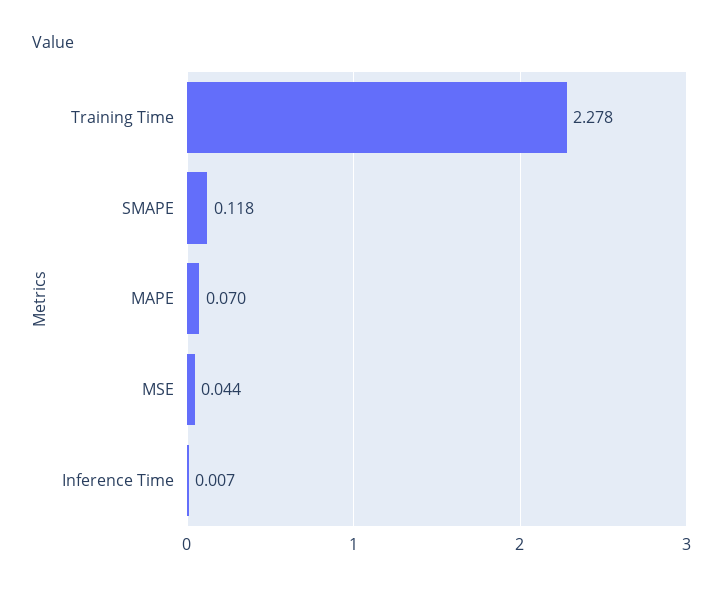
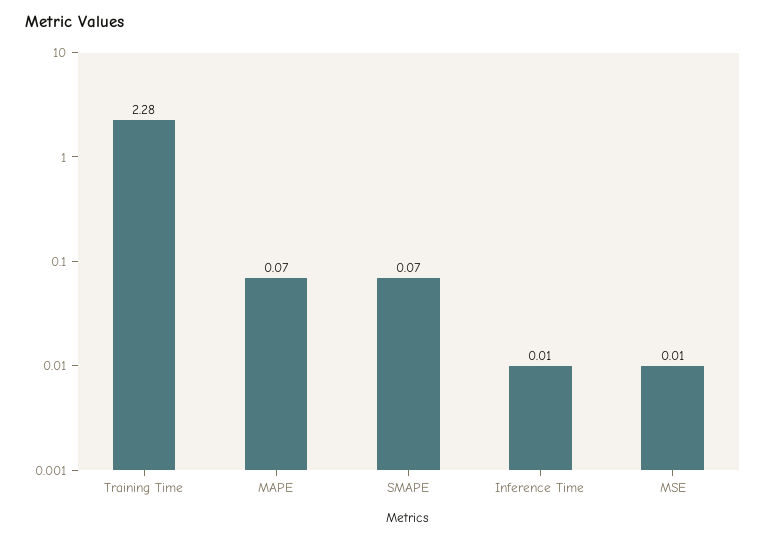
  {
    "Training Time": 2.278,
-   "SMAPE": 0.118,
+   "SMAPE": 0.07,
    "MAPE": 0.07,
-   "MSE": 0.044,
+   "MSE": 0.01,
    "Inference Time": 0.007
  }

